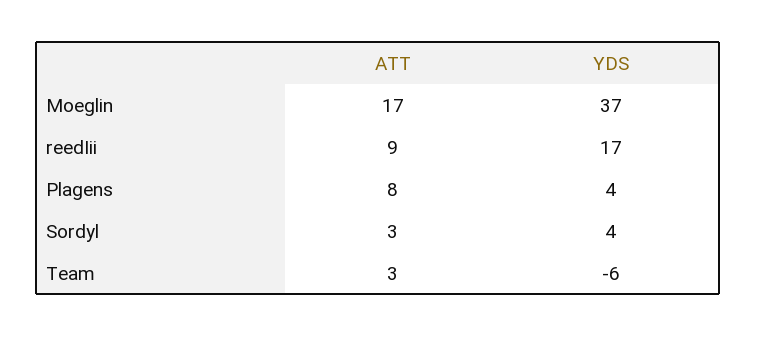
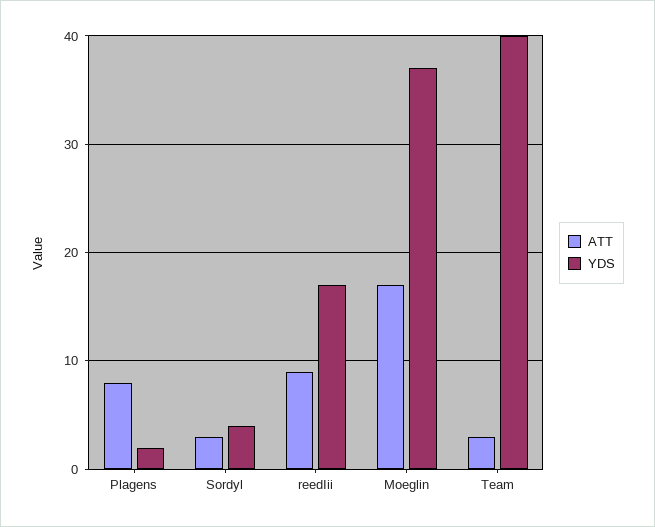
  {
    "ATT": {
      "Moeglin": 17,
      "reedIii": 9,
      "Plagens": 8,
      "Sordyl": 3,
      "Team": 3
    },
    "YDS": {
      "Moeglin": 37,
      "reedIii": 17,
-     "Plagens": 4,
+     "Plagens": 2,
      "Sordyl": 4,
-     "Team": -6
+     "Team": 40
    }
  }

